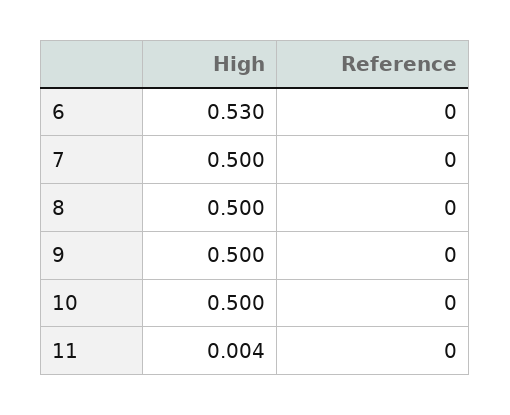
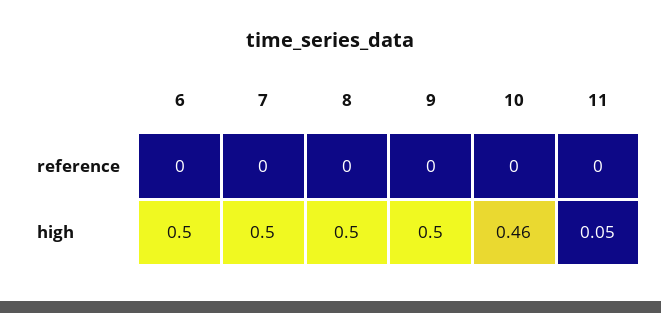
  {
    "High": {
-     "6": 0.53,
+     "6": 0.5,
      "7": 0.5,
      "8": 0.5,
      "9": 0.5,
-     "10": 0.5,
+     "10": 0.46,
-     "11": 0.004
+     "11": 0.05
    },
    "Reference": {
      "6": 0,
      "7": 0,
      "8": 0,
      "9": 0,
      "10": 0,
      "11": 0
    }
  }

